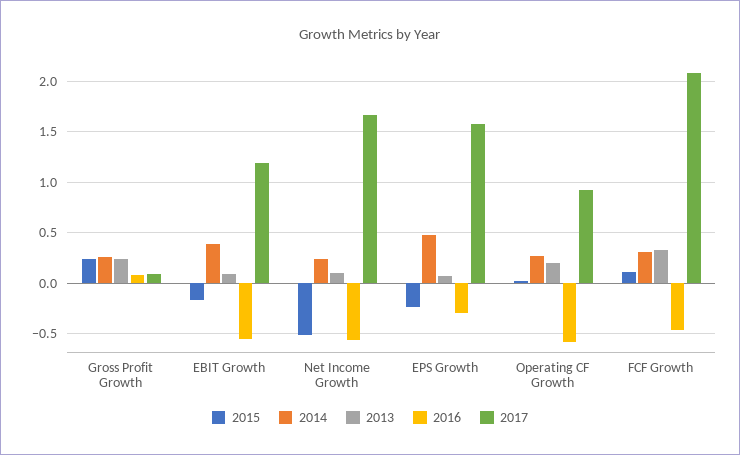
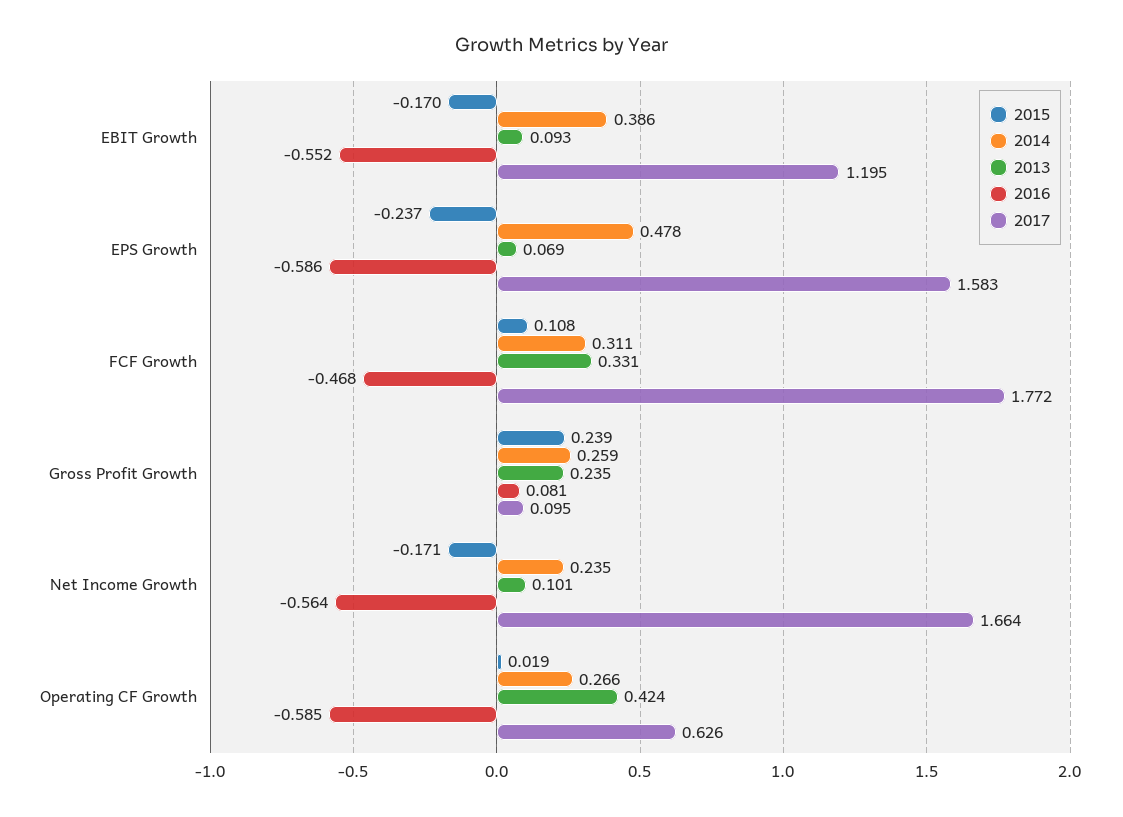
  {
    "2015": {
      "Gross Profit Growth": 0.239,
      "EBIT Growth": -0.17,
-     "Net Income Growth": -0.5,
+     "Net Income Growth": -0.171,
      "EPS Growth": -0.237,
      "Operating CF Growth": 0.019,
      "FCF Growth": 0.108
    },
    "2014": {
      "Gross Profit Growth": 0.259,
      "EBIT Growth": 0.386,
      "Net Income Growth": 0.235,
      "EPS Growth": 0.478,
      "Operating CF Growth": 0.266,
      "FCF Growth": 0.311
    },
    "2013": {
      "Gross Profit Growth": 0.235,
      "EBIT Growth": 0.093,
      "Net Income Growth": 0.101,
      "EPS Growth": 0.069,
-     "Operating CF Growth": 0.2,
+     "Operating CF Growth": 0.424,
      "FCF Growth": 0.331
    },
    "2016": {
      "Gross Profit Growth": 0.081,
      "EBIT Growth": -0.552,
      "Net Income Growth": -0.564,
-     "EPS Growth": -0.3,
+     "EPS Growth": -0.586,
      "Operating CF Growth": -0.585,
      "FCF Growth": -0.468
    },
    "2017": {
      "Gross Profit Growth": 0.095,
      "EBIT Growth": 1.195,
      "Net Income Growth": 1.664,
      "EPS Growth": 1.583,
-     "Operating CF Growth": 0.9,
+     "Operating CF Growth": 0.626,
-     "FCF Growth": 2.1
+     "FCF Growth": 1.772
    }
  }

